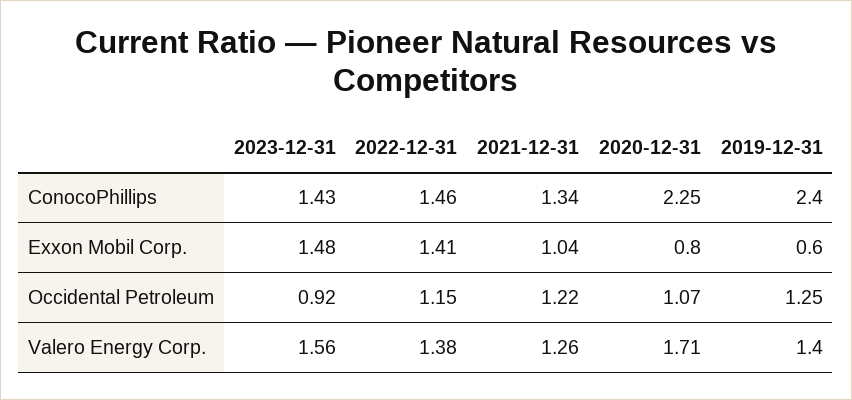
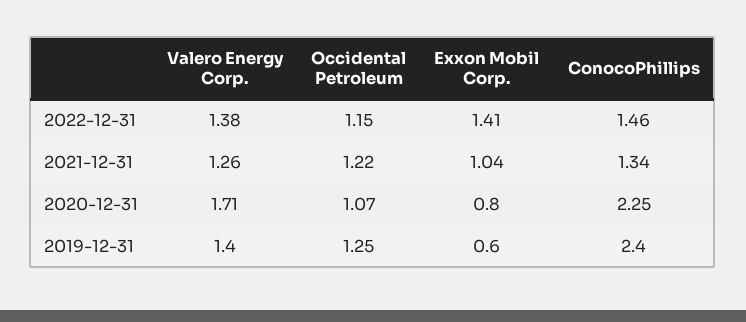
  {
-   "2023-12-31": {
-     "ConocoPhillips": 1.43,
-     "Exxon Mobil Corp.": 1.48,
-     "Occidental Petroleum": 0.92,
-     "Valero Energy Corp.": 1.56
-   },
    "2022-12-31": {
      "ConocoPhillips": 1.46,
      "Exxon Mobil Corp.": 1.41,
      "Occidental Petroleum": 1.15,
      "Valero Energy Corp.": 1.38
    },
    "2021-12-31": {
      "ConocoPhillips": 1.34,
      "Exxon Mobil Corp.": 1.04,
      "Occidental Petroleum": 1.22,
      "Valero Energy Corp.": 1.26
    },
    "2020-12-31": {
      "ConocoPhillips": 2.25,
      "Exxon Mobil Corp.": 0.8,
      "Occidental Petroleum": 1.07,
      "Valero Energy Corp.": 1.71
    },
    "2019-12-31": {
      "ConocoPhillips": 2.4,
      "Exxon Mobil Corp.": 0.6,
      "Occidental Petroleum": 1.25,
      "Valero Energy Corp.": 1.4
    }
  }

